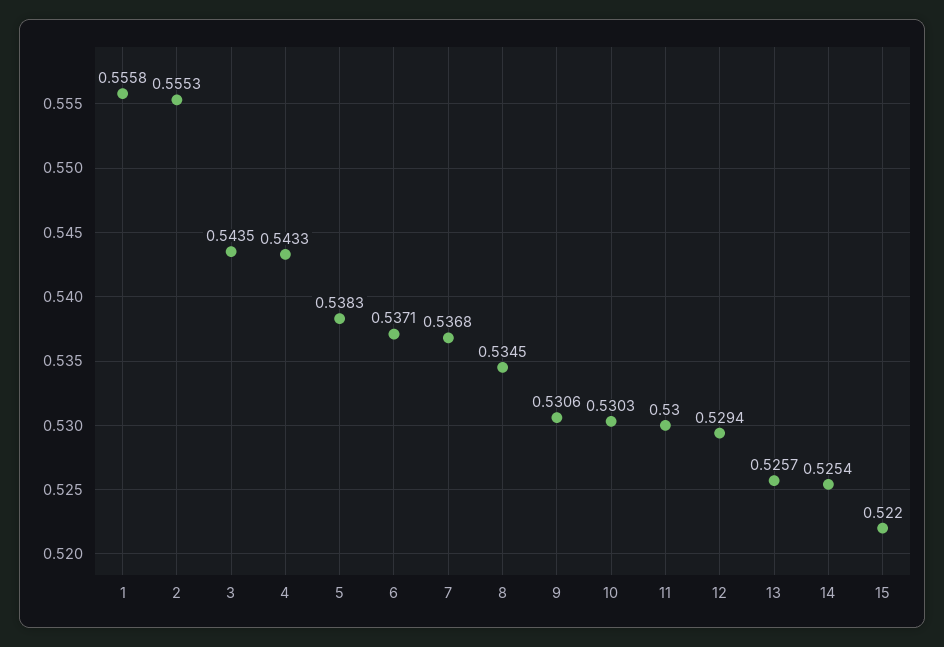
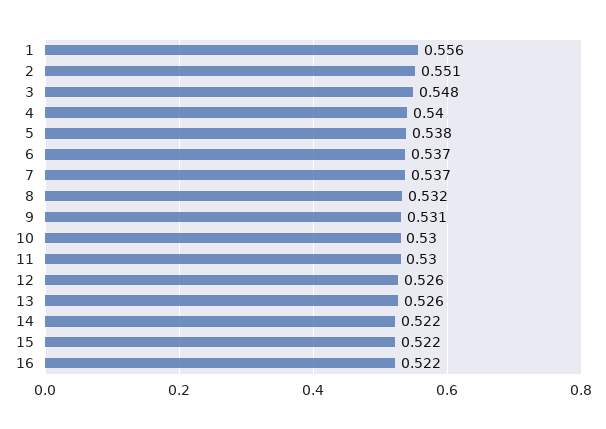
  {
    "1": 0.5558,
-   "2": 0.5553,
+   "2": 0.551,
-   "3": 0.5435,
+   "3": 0.548,
-   "4": 0.5433,
+   "4": 0.54,
    "5": 0.5383,
    "6": 0.5371,
    "7": 0.5368,
-   "8": 0.5345,
+   "8": 0.532,
    "9": 0.5306,
    "10": 0.5303,
    "11": 0.53,
-   "12": 0.5294,
+   "12": 0.526,
    "13": 0.5257,
-   "14": 0.5254,
+   "14": 0.522,
-   "15": 0.522
+   "15": 0.522,
+   "16": 0.522
  }

